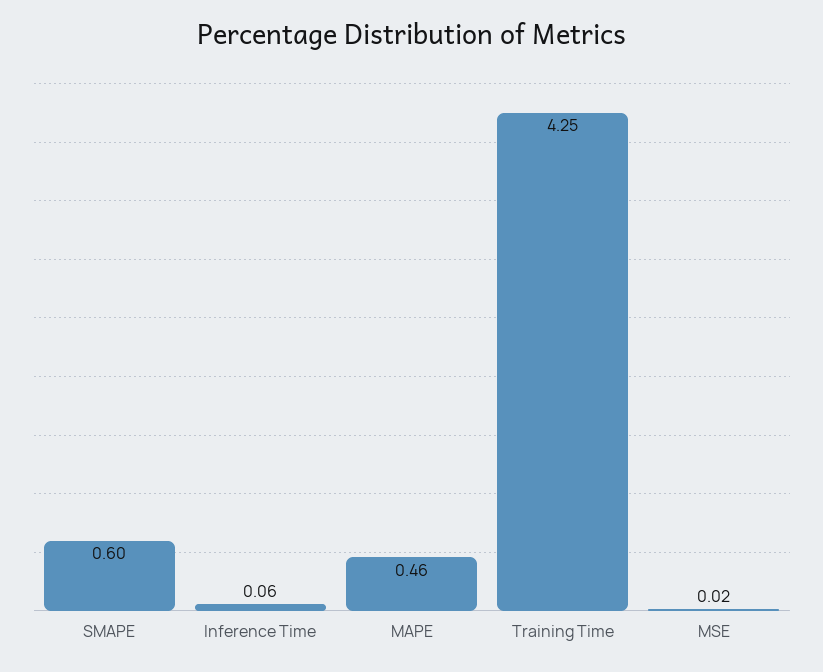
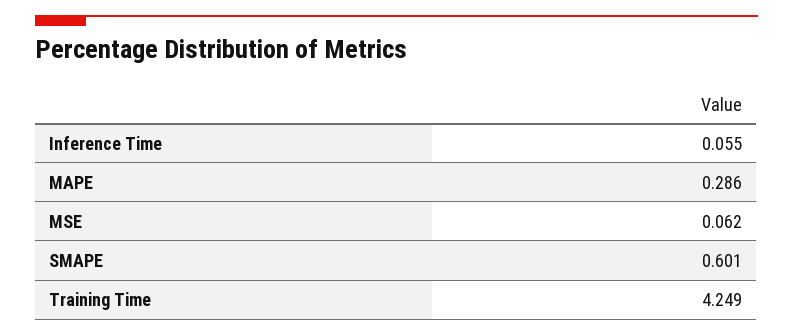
  {
    "SMAPE": 0.601,
    "Inference Time": 0.055,
-   "MAPE": 0.46,
+   "MAPE": 0.286,
    "Training Time": 4.249,
-   "MSE": 0.02
+   "MSE": 0.062
  }

